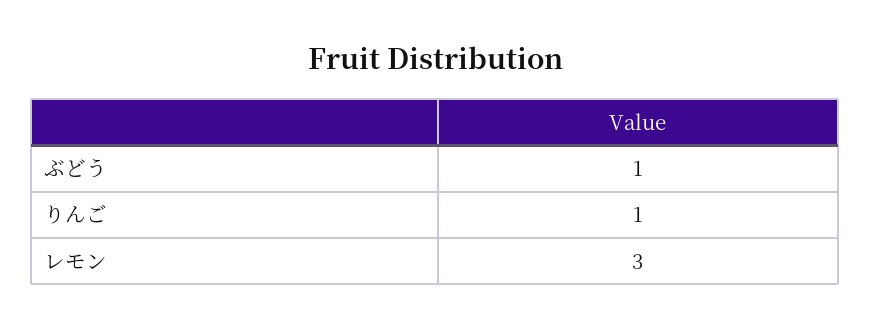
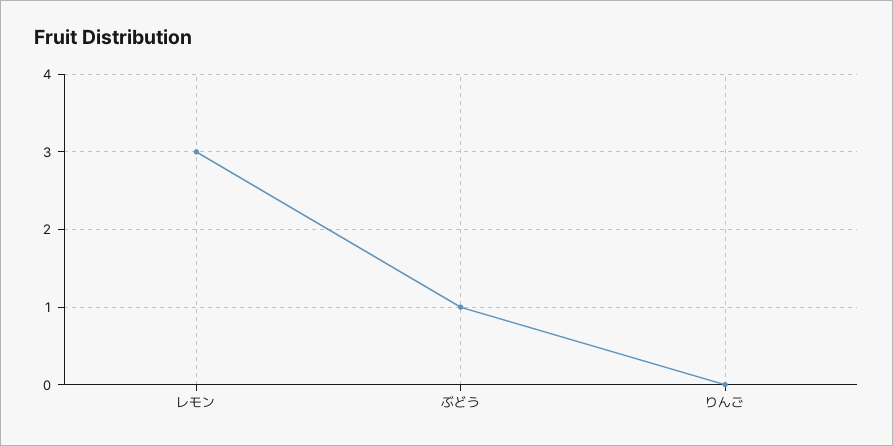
  {
    "ぶどう": 1,
-   "りんご": 1,
+   "りんご": 0,
    "レモン": 3
  }

